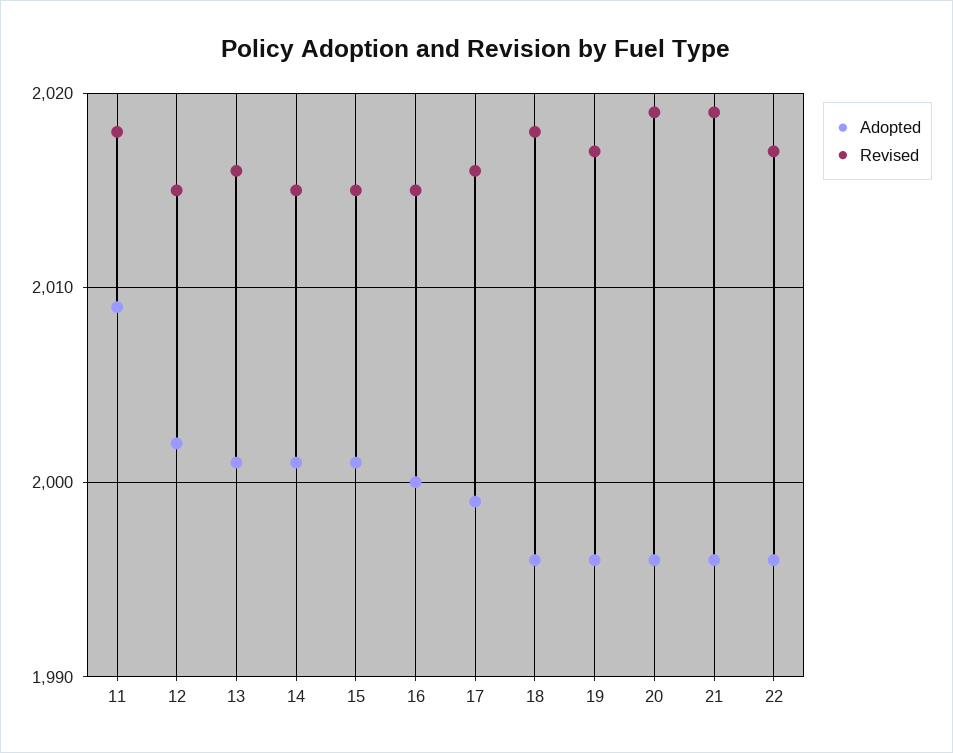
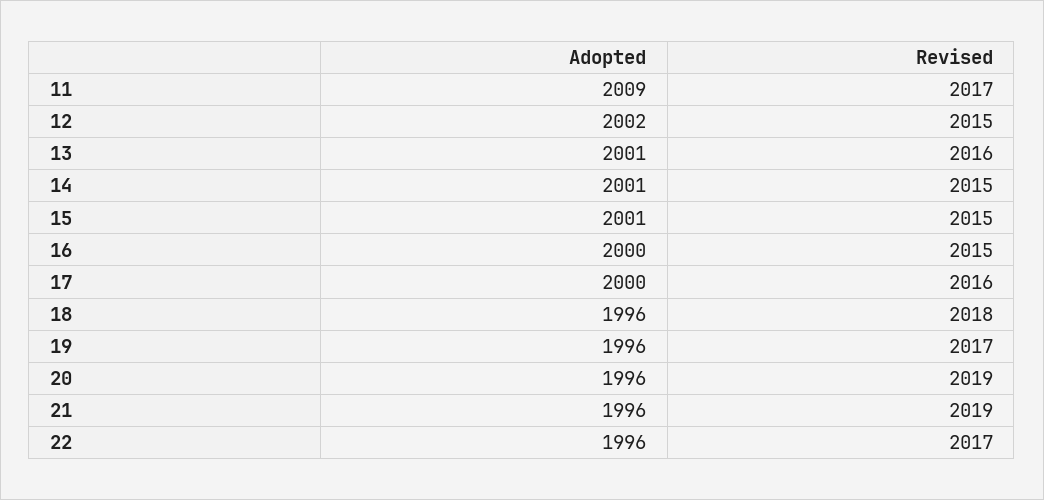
  {
    "Adopted": {
      "11": 2009,
      "12": 2002,
      "13": 2001,
      "14": 2001,
      "15": 2001,
      "16": 2000,
-     "17": 1999,
+     "17": 2000,
      "18": 1996,
      "19": 1996,
      "20": 1996,
      "21": 1996,
      "22": 1996
    },
    "Revised": {
-     "11": 2018,
+     "11": 2017,
      "12": 2015,
      "13": 2016,
      "14": 2015,
      "15": 2015,
      "16": 2015,
      "17": 2016,
      "18": 2018,
      "19": 2017,
      "20": 2019,
      "21": 2019,
      "22": 2017
    }
  }

